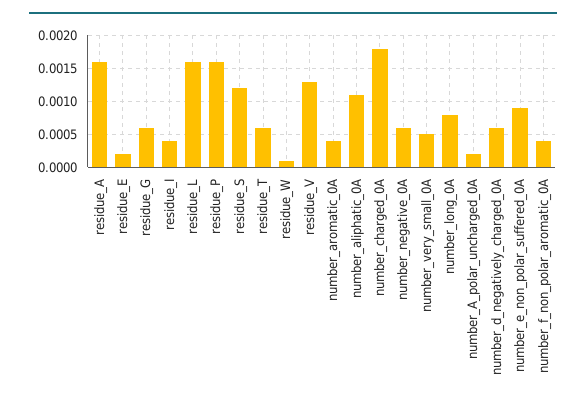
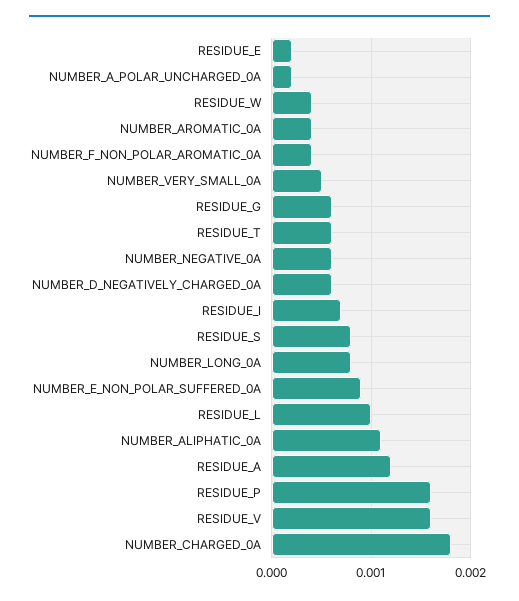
  {
-   "residue_A": 0.0016,
+   "residue_A": 0.0012,
    "residue_E": 0.0002,
    "residue_G": 0.0006,
-   "residue_I": 0.0004,
+   "residue_I": 0.0007,
-   "residue_L": 0.0016,
+   "residue_L": 0.001,
    "residue_P": 0.0016,
-   "residue_S": 0.0012,
+   "residue_S": 0.0008,
    "residue_T": 0.0006,
-   "residue_W": 0.0001,
+   "residue_W": 0.0004,
-   "residue_V": 0.0013,
+   "residue_V": 0.0016,
    "number_aromatic_0A": 0.0004,
    "number_aliphatic_0A": 0.0011,
    "number_charged_0A": 0.0018,
    "number_negative_0A": 0.0006,
    "number_very_small_0A": 0.0005,
    "number_long_0A": 0.0008,
    "number_A_polar_uncharged_0A": 0.0002,
    "number_d_negatively_charged_0A": 0.0006,
    "number_e_non_polar_suffered_0A": 0.0009,
    "number_f_non_polar_aromatic_0A": 0.0004
  }

